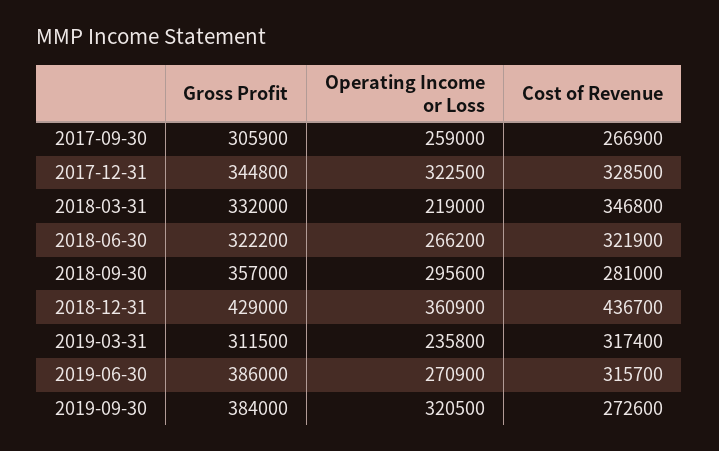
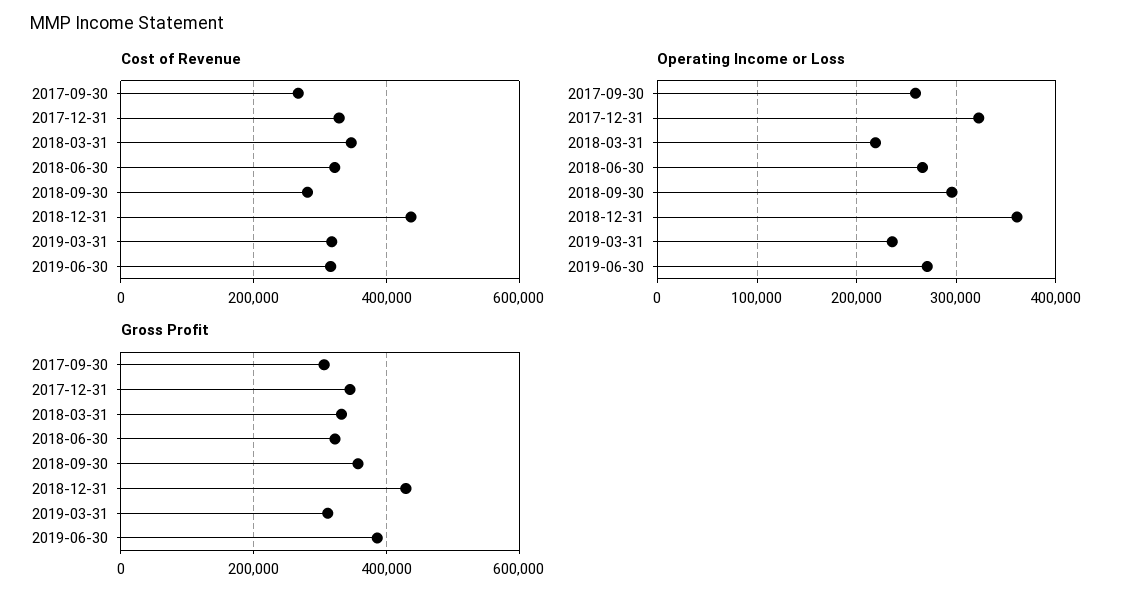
  {
    "Gross Profit": {
      "2017-09-30": 305900,
      "2017-12-31": 344800,
      "2018-03-31": 332000,
      "2018-06-30": 322200,
      "2018-09-30": 357000,
      "2018-12-31": 429000,
      "2019-03-31": 311500,
-     "2019-06-30": 386000,
+     "2019-06-30": 386000
-     "2019-09-30": 384000
    },
    "Operating Income or Loss": {
      "2017-09-30": 259000,
      "2017-12-31": 322500,
      "2018-03-31": 219000,
      "2018-06-30": 266200,
      "2018-09-30": 295600,
      "2018-12-31": 360900,
      "2019-03-31": 235800,
-     "2019-06-30": 270900,
+     "2019-06-30": 270900
-     "2019-09-30": 320500
    },
    "Cost of Revenue": {
      "2017-09-30": 266900,
      "2017-12-31": 328500,
      "2018-03-31": 346800,
      "2018-06-30": 321900,
      "2018-09-30": 281000,
      "2018-12-31": 436700,
      "2019-03-31": 317400,
-     "2019-06-30": 315700,
+     "2019-06-30": 315700
-     "2019-09-30": 272600
    }
  }

